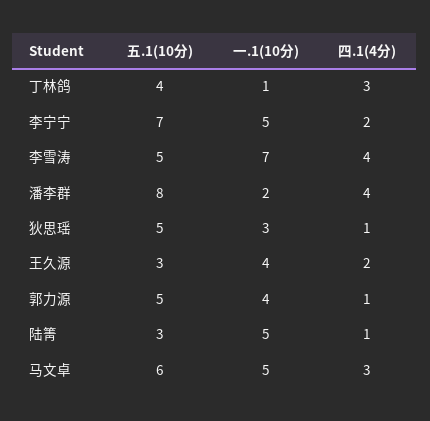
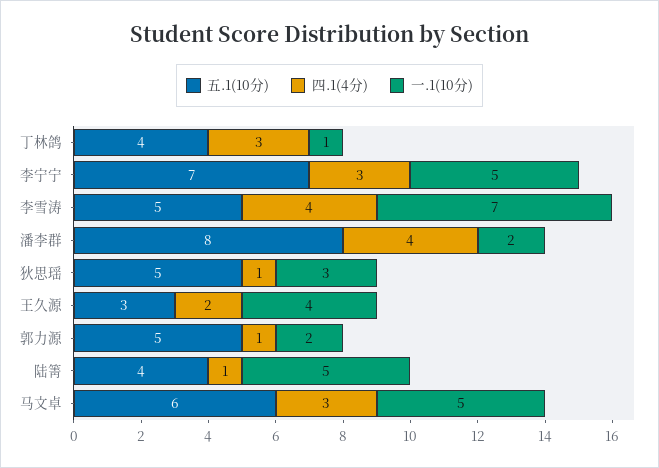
  {
    "五.1(10分)": {
      "丁林鸽": 4,
      "李宁宁": 7,
      "李雪涛": 5,
      "潘李群": 8,
      "狄思瑶": 5,
      "王久源": 3,
      "郭力源": 5,
-     "陆箐": 3,
+     "陆箐": 4,
      "马文卓": 6
    },
    "一.1(10分)": {
      "丁林鸽": 1,
      "李宁宁": 5,
      "李雪涛": 7,
      "潘李群": 2,
      "狄思瑶": 3,
      "王久源": 4,
-     "郭力源": 4,
+     "郭力源": 2,
      "陆箐": 5,
      "马文卓": 5
    },
    "四.1(4分)": {
      "丁林鸽": 3,
-     "李宁宁": 2,
+     "李宁宁": 3,
      "李雪涛": 4,
      "潘李群": 4,
      "狄思瑶": 1,
      "王久源": 2,
      "郭力源": 1,
      "陆箐": 1,
      "马文卓": 3
    }
  }

